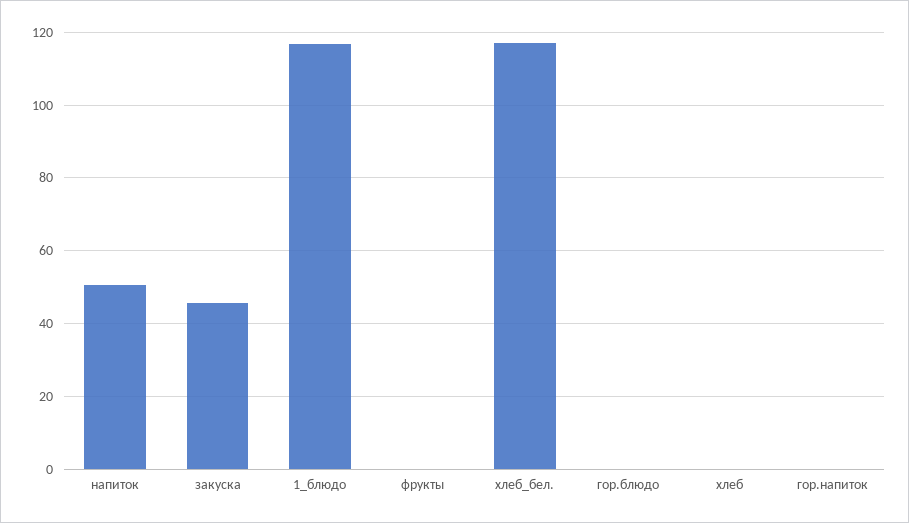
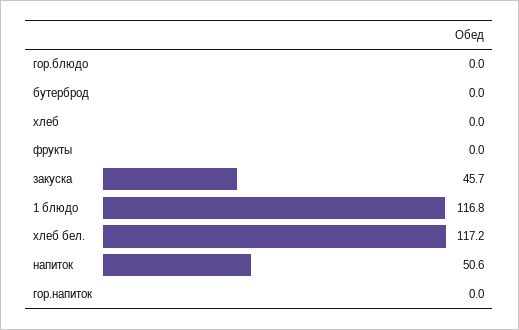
  {
    "напиток": 50.6,
    "закуска": 45.7,
    "1_блюдо": 116.8,
    "фрукты": 0,
    "хлеб_бел.": 117.2,
    "гор.блюдо": 0,
    "хлеб": 0,
-   "гор.напиток": 0
+   "гор.напиток": 0,
+   "бутерброд": 0
  }

